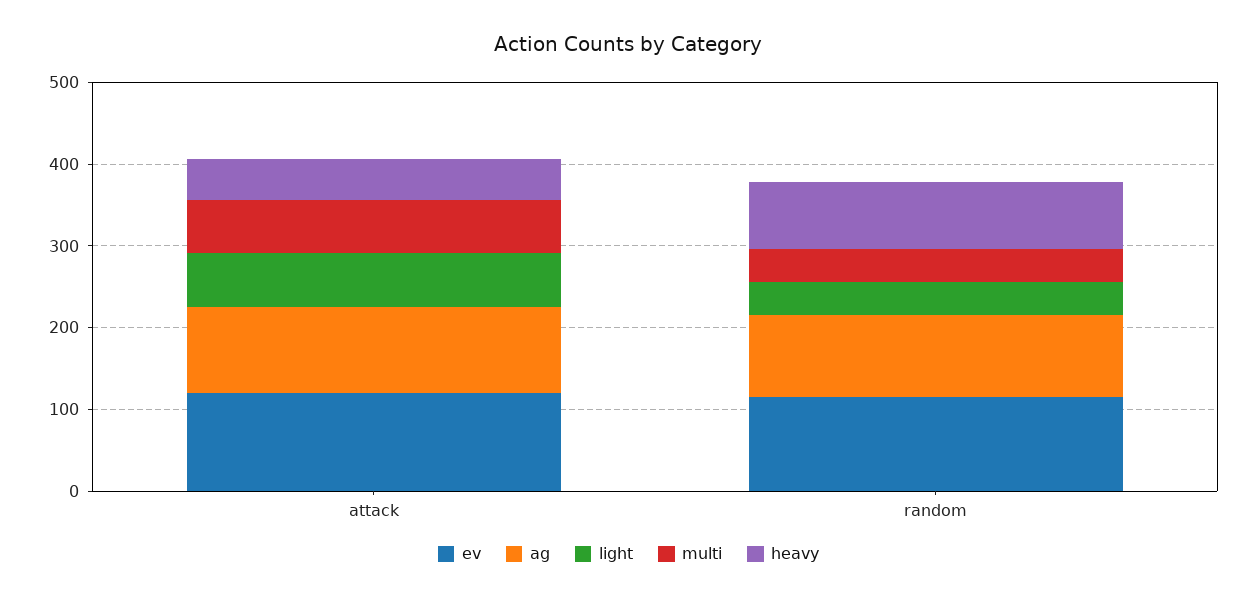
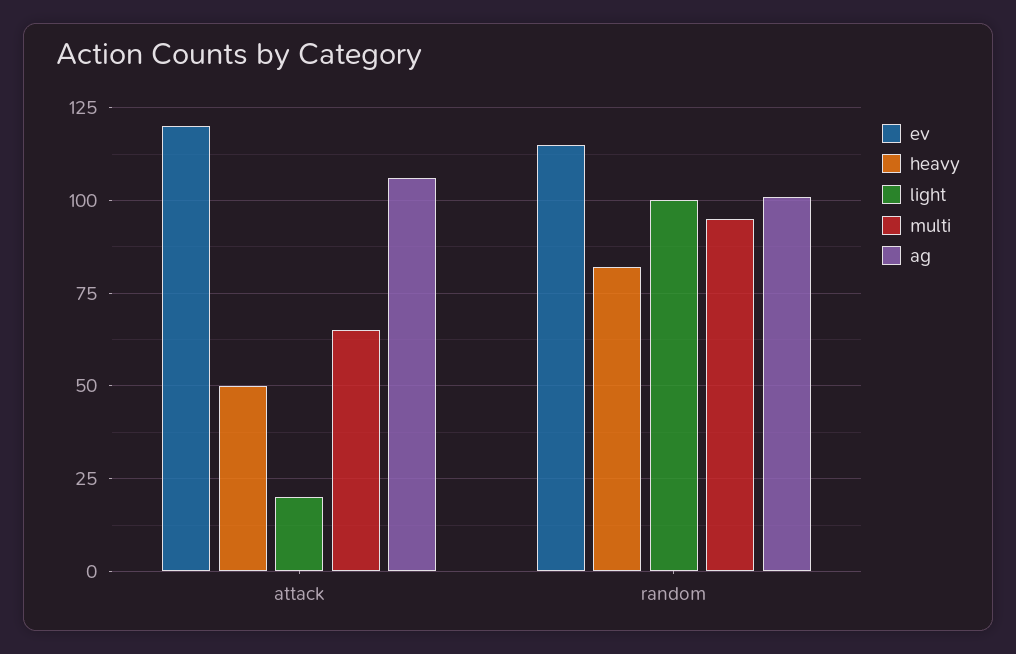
  {
    "ev": {
      "attack": 120,
      "random": 115
    },
    "ag": {
      "attack": 105,
      "random": 100
    },
    "light": {
-     "attack": 60,
+     "attack": 20,
-     "random": 40
+     "random": 100
    },
    "multi": {
      "attack": 65,
-     "random": 40
+     "random": 95
    },
    "heavy": {
      "attack": 50,
      "random": 80
    }
  }

